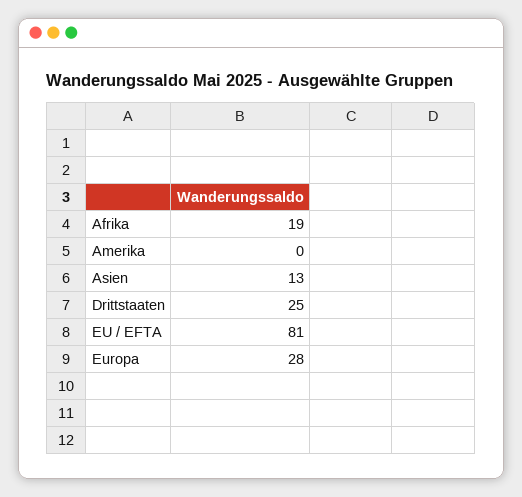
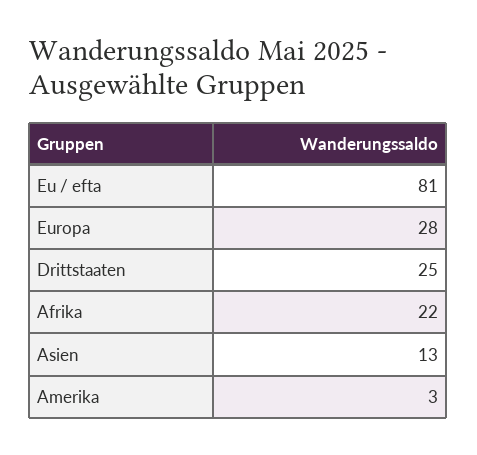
  {
-   "Afrika": 19,
+   "Afrika": 22,
-   "Amerika": 0,
+   "Amerika": 3,
    "Asien": 13,
    "Drittstaaten": 25,
    "EU / EFTA": 81,
    "Europa": 28
  }

